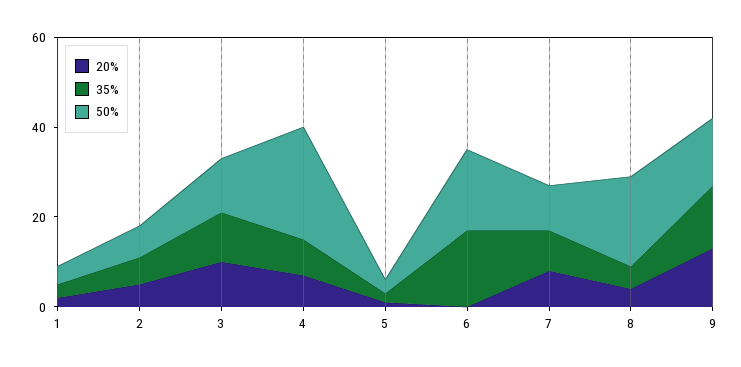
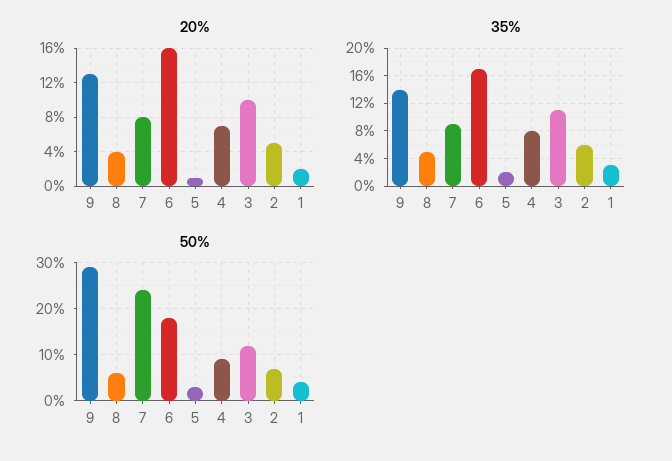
  {
    "20%": {
      "1": 2,
      "2": 5,
      "3": 10,
      "4": 7,
      "5": 1,
-     "6": 0,
+     "6": 16,
      "7": 8,
      "8": 4,
      "9": 13
    },
    "35%": {
      "1": 3,
      "2": 6,
      "3": 11,
      "4": 8,
      "5": 2,
      "6": 17,
      "7": 9,
      "8": 5,
      "9": 14
    },
    "50%": {
      "1": 5,
      "2": 5,
      "3": 10,
-     "4": 25,
+     "4": 10,
      "5": 5,
      "6": 20,
-     "7": 10,
+     "7": 25,
-     "8": 20,
+     "8": 5,
-     "9": 15
+     "9": 30
    }
  }

